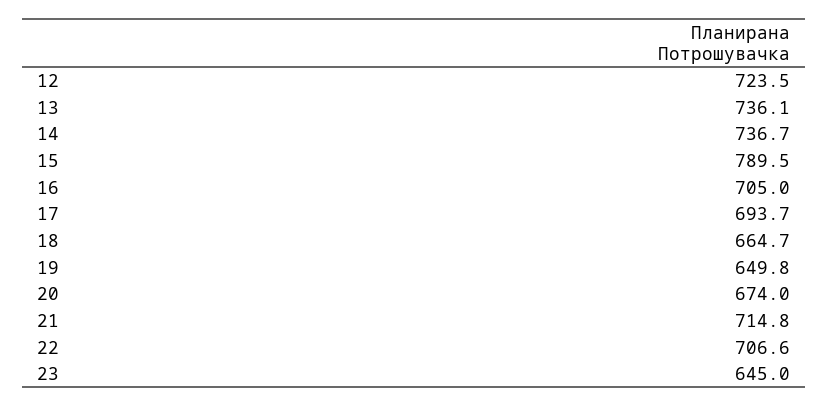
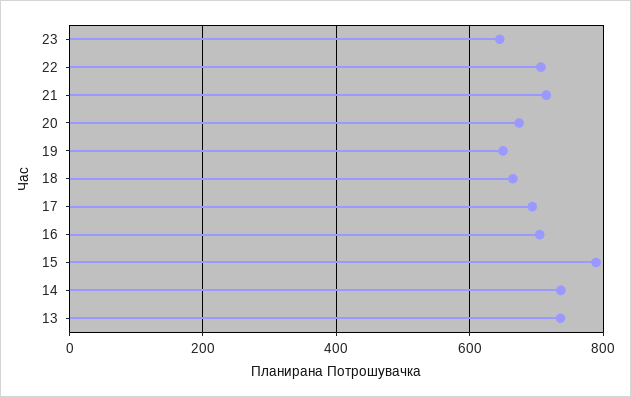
  {
-   "12": 723.5,
    "13": 736.1,
    "14": 736.7,
    "15": 789.5,
    "16": 705,
    "17": 693.7,
    "18": 664.7,
    "19": 649.8,
    "20": 674,
    "21": 714.8,
    "22": 706.6,
    "23": 645
  }

